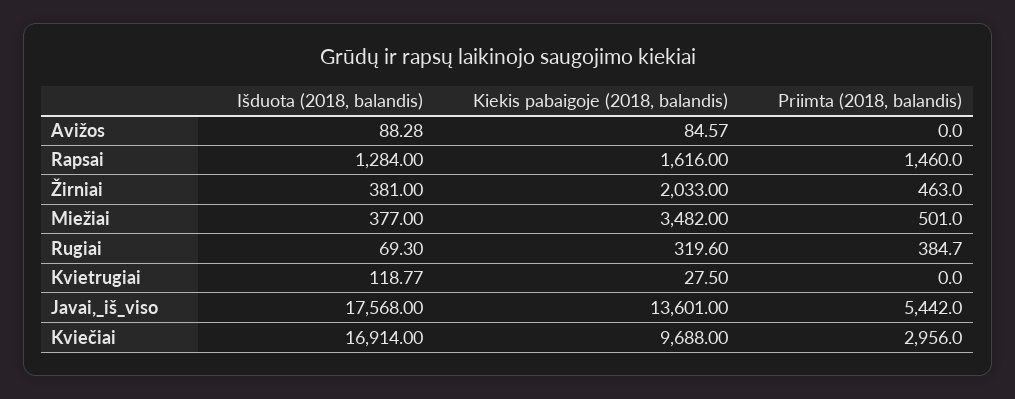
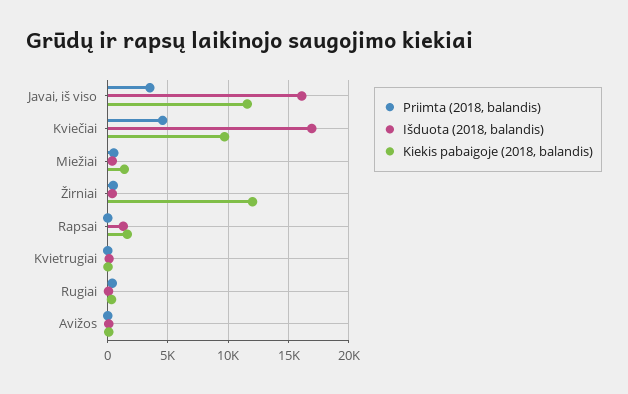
  {
    "Išduota (2018, balandis)": {
      "Avižos": 88.28,
      "Rapsai": 1284,
      "Žirniai": 381,
      "Miežiai": 377,
      "Rugiai": 69.3,
      "Kvietrugiai": 118.77,
-     "Javai,_iš_viso": 17568,
+     "Javai,_iš_viso": 16000,
      "Kviečiai": 16914
    },
    "Kiekis pabaigoje (2018, balandis)": {
      "Avižos": 84.57,
      "Rapsai": 1616,
-     "Žirniai": 2033,
+     "Žirniai": 12000,
-     "Miežiai": 3482,
+     "Miežiai": 1500,
      "Rugiai": 319.6,
      "Kvietrugiai": 27.5,
-     "Javai,_iš_viso": 13601,
+     "Javai,_iš_viso": 11500,
      "Kviečiai": 9688
    },
    "Priimta (2018, balandis)": {
      "Avižos": 0,
-     "Rapsai": 1460,
+     "Rapsai": 0,
      "Žirniai": 463,
      "Miežiai": 501,
      "Rugiai": 384.7,
      "Kvietrugiai": 0,
-     "Javai,_iš_viso": 5442,
+     "Javai,_iš_viso": 3500,
-     "Kviečiai": 2956
+     "Kviečiai": 4500
    }
  }

